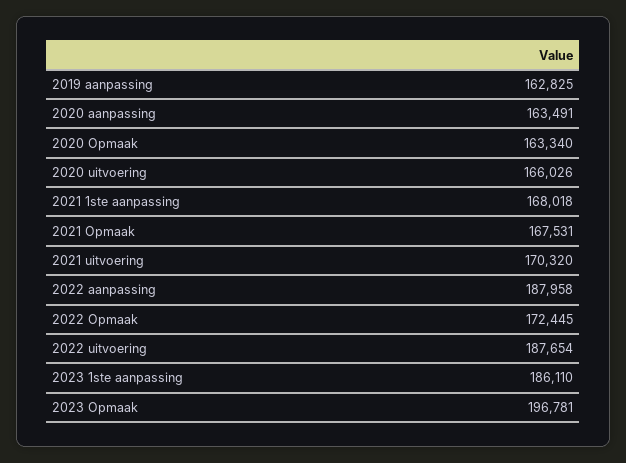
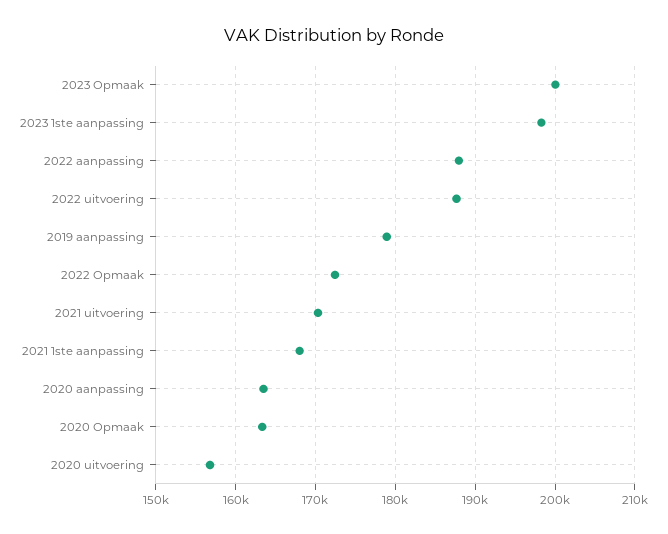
  {
-   "2019 aanpassing": 162825,
+   "2019 aanpassing": 179000,
    "2020 aanpassing": 163491,
    "2020 Opmaak": 163340,
-   "2020 uitvoering": 166026,
+   "2020 uitvoering": 157000,
    "2021 1ste aanpassing": 168018,
-   "2021 Opmaak": 167531,
    "2021 uitvoering": 170320,
    "2022 aanpassing": 187958,
    "2022 Opmaak": 172445,
    "2022 uitvoering": 187654,
-   "2023 1ste aanpassing": 186110,
+   "2023 1ste aanpassing": 198000,
-   "2023 Opmaak": 196781
+   "2023 Opmaak": 200000
  }

